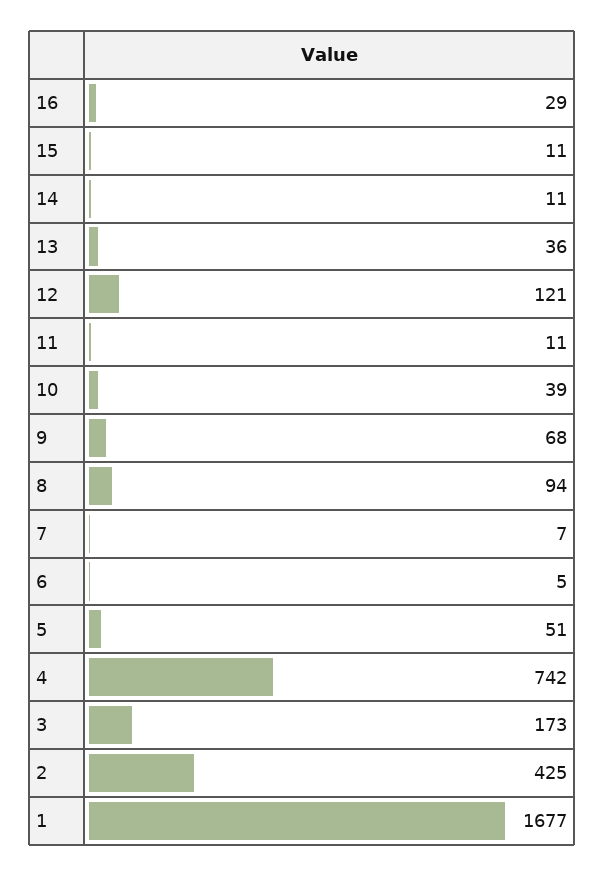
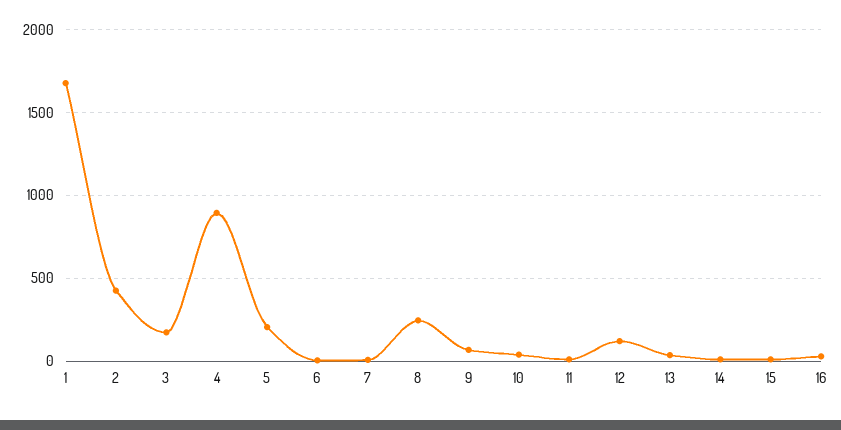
  {
    "16": 29,
    "15": 11,
    "14": 11,
    "13": 36,
    "12": 121,
    "11": 11,
    "10": 39,
    "9": 68,
-   "8": 94,
+   "8": 250,
    "7": 7,
    "6": 5,
-   "5": 51,
+   "5": 200,
-   "4": 742,
+   "4": 900,
    "3": 173,
    "2": 425,
    "1": 1677
  }

